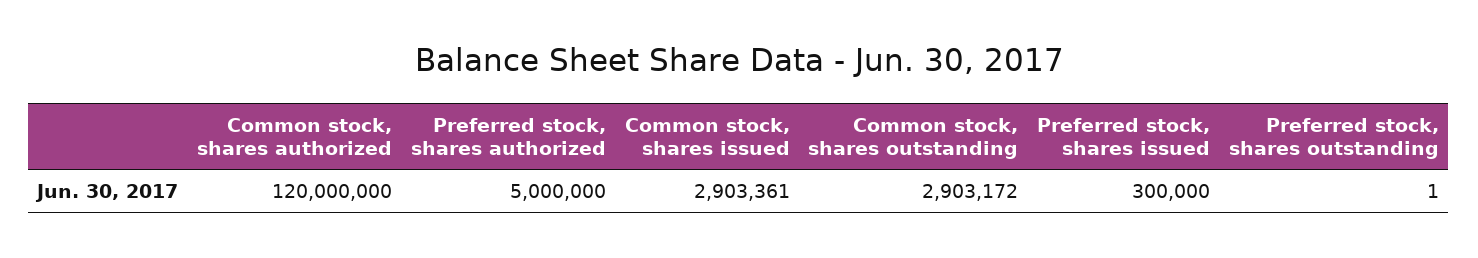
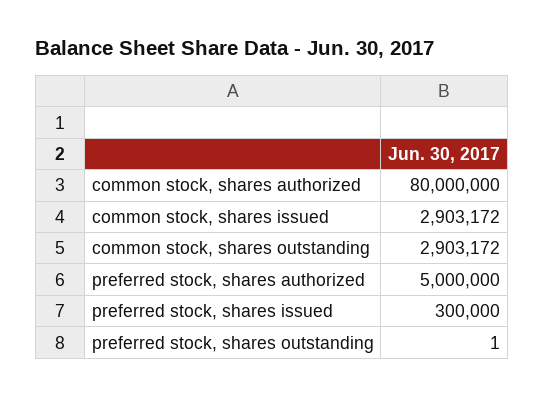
  {
-   "Common stock, shares authorized": 120000000,
+   "Common stock, shares authorized": 80000000,
    "Preferred stock, shares authorized": 5000000,
-   "Common stock, shares issued": 2903361,
+   "Common stock, shares issued": 2903172,
    "Common stock, shares outstanding": 2903172,
    "Preferred stock, shares issued": 300000,
    "Preferred stock, shares outstanding": 1
  }

